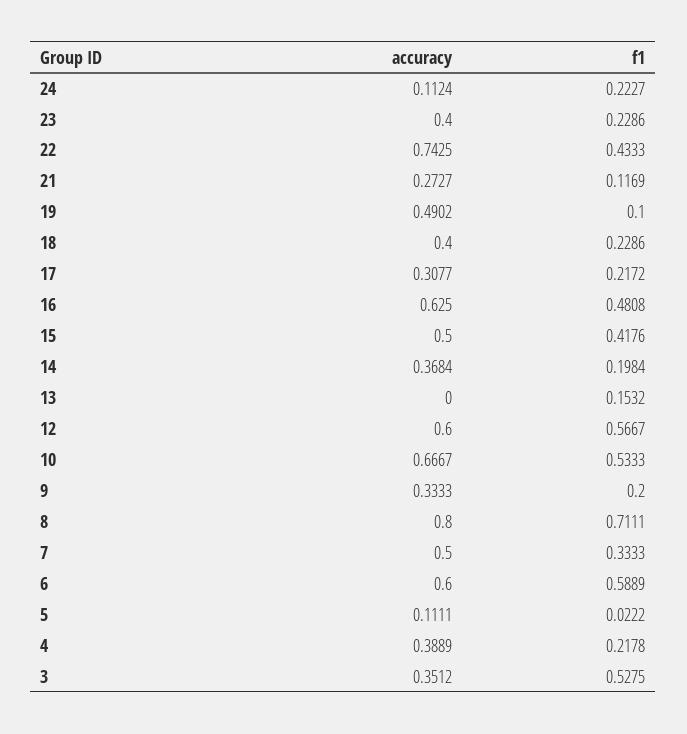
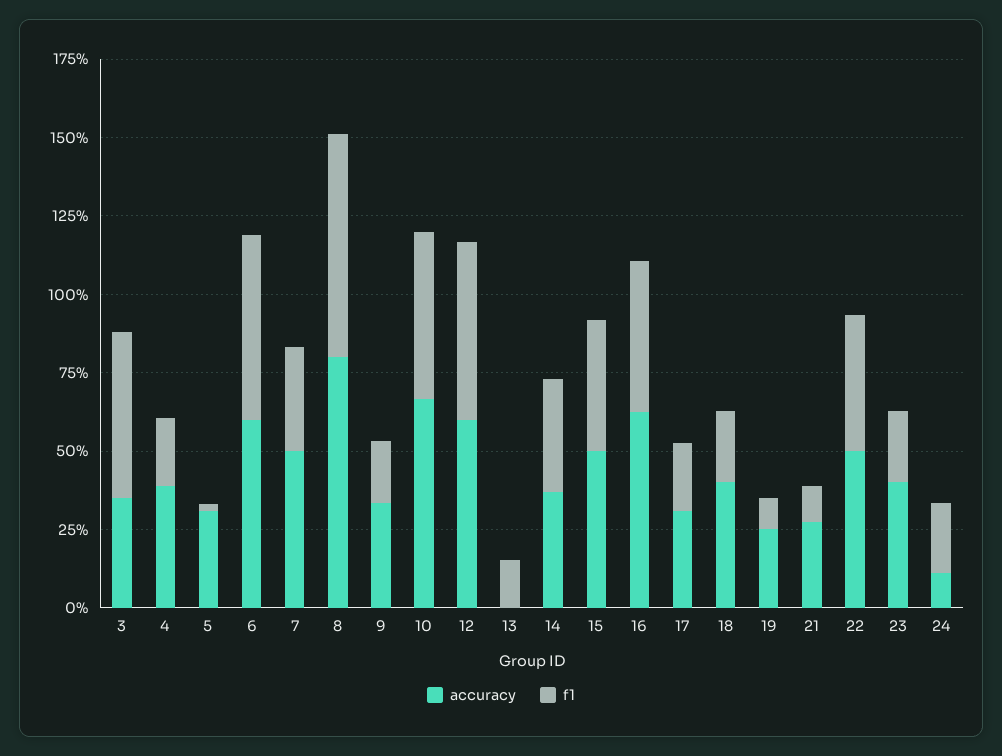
  {
    "accuracy": {
      "24": 0.1124,
      "23": 0.4,
-     "22": 0.7425,
+     "22": 0.5,
      "21": 0.2727,
-     "19": 0.4902,
+     "19": 0.25,
      "18": 0.4,
      "17": 0.3077,
      "16": 0.625,
      "15": 0.5,
      "14": 0.3684,
      "13": 0,
      "12": 0.6,
      "10": 0.6667,
      "9": 0.3333,
      "8": 0.8,
      "7": 0.5,
      "6": 0.6,
-     "5": 0.1111,
+     "5": 0.3,
      "4": 0.3889,
      "3": 0.3512
    },
    "f1": {
      "24": 0.2227,
      "23": 0.2286,
      "22": 0.4333,
      "21": 0.1169,
      "19": 0.1,
      "18": 0.2286,
      "17": 0.2172,
      "16": 0.4808,
      "15": 0.4176,
-     "14": 0.1984,
+     "14": 0.35,
      "13": 0.1532,
      "12": 0.5667,
      "10": 0.5333,
      "9": 0.2,
      "8": 0.7111,
      "7": 0.3333,
      "6": 0.5889,
      "5": 0.0222,
      "4": 0.2178,
      "3": 0.5275
    }
  }

